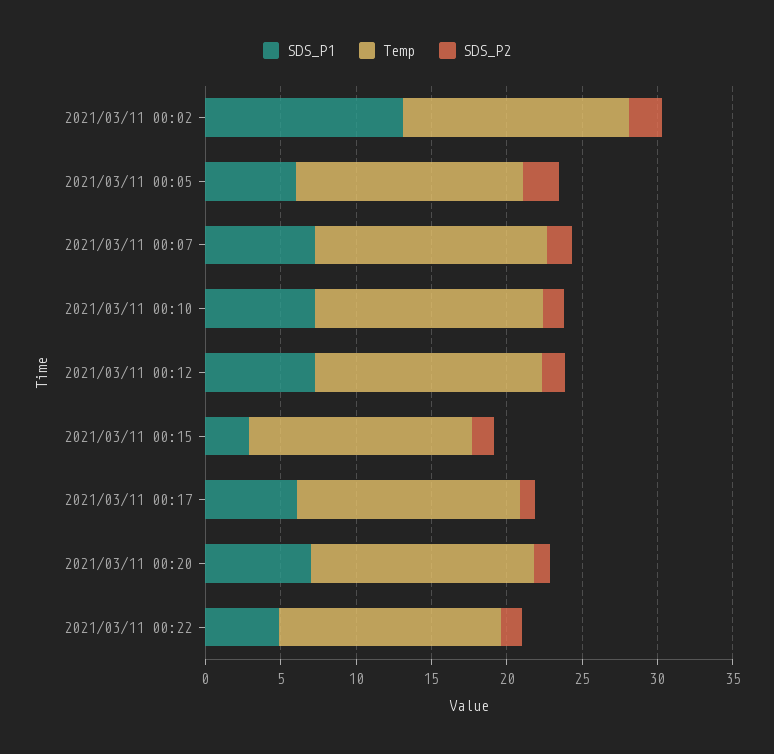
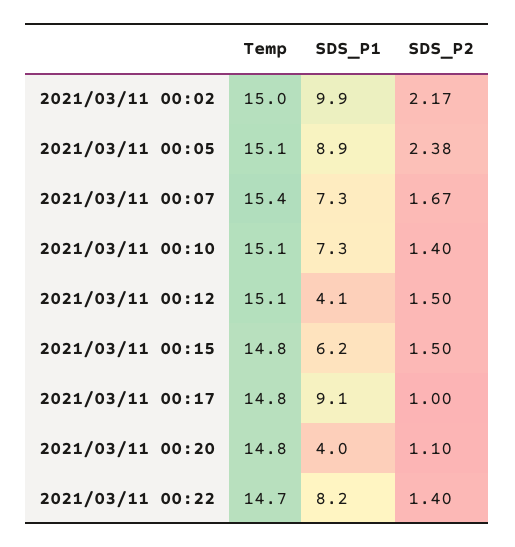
  {
    "SDS_P1": {
-     "2021/03/11 00:02": 13,
+     "2021/03/11 00:02": 9.9,
-     "2021/03/11 00:05": 6,
+     "2021/03/11 00:05": 8.9,
      "2021/03/11 00:07": 7.3,
      "2021/03/11 00:10": 7.3,
-     "2021/03/11 00:12": 7,
+     "2021/03/11 00:12": 4.1,
-     "2021/03/11 00:15": 3,
+     "2021/03/11 00:15": 6.2,
-     "2021/03/11 00:17": 6,
+     "2021/03/11 00:17": 9.1,
-     "2021/03/11 00:20": 7,
+     "2021/03/11 00:20": 4,
-     "2021/03/11 00:22": 5
+     "2021/03/11 00:22": 8.2
    },
    "Temp": {
      "2021/03/11 00:02": 15,
      "2021/03/11 00:05": 15.1,
      "2021/03/11 00:07": 15.4,
      "2021/03/11 00:10": 15.1,
      "2021/03/11 00:12": 15.1,
      "2021/03/11 00:15": 14.8,
      "2021/03/11 00:17": 14.8,
      "2021/03/11 00:20": 14.8,
      "2021/03/11 00:22": 14.7
    },
    "SDS_P2": {
      "2021/03/11 00:02": 2.17,
      "2021/03/11 00:05": 2.38,
      "2021/03/11 00:07": 1.67,
      "2021/03/11 00:10": 1.4,
      "2021/03/11 00:12": 1.5,
      "2021/03/11 00:15": 1.5,
      "2021/03/11 00:17": 1,
      "2021/03/11 00:20": 1.1,
      "2021/03/11 00:22": 1.4
    }
  }

